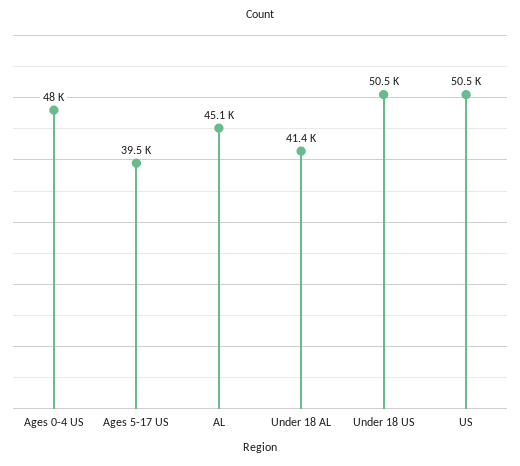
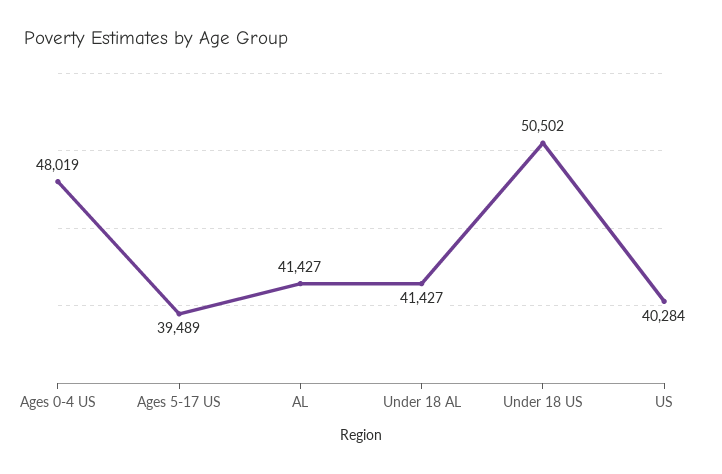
  {
    "Ages 0-4 US": 48019,
    "Ages 5-17 US": 39489,
-   "AL": 45100,
+   "AL": 41427,
    "Under 18 AL": 41427,
    "Under 18 US": 50502,
-   "US": 50500
+   "US": 40284
  }

